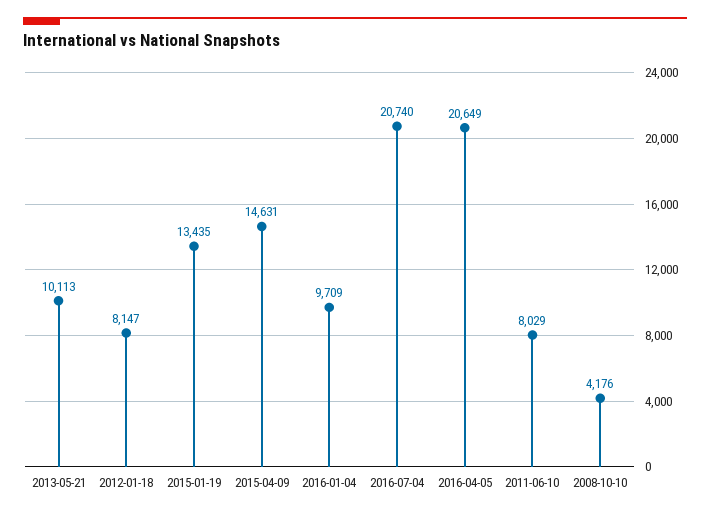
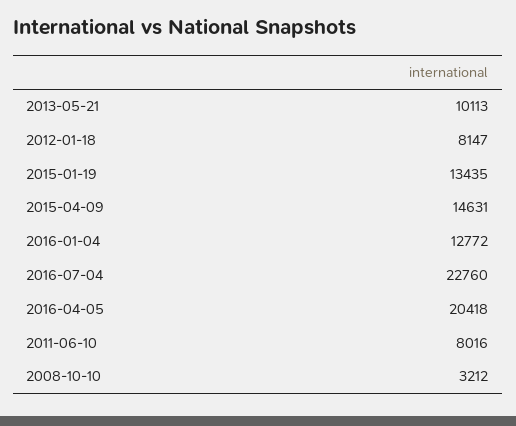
  {
    "2013-05-21": 10113,
    "2012-01-18": 8147,
    "2015-01-19": 13435,
    "2015-04-09": 14631,
-   "2016-01-04": 9709,
+   "2016-01-04": 12772,
-   "2016-07-04": 20740,
+   "2016-07-04": 22760,
-   "2016-04-05": 20649,
+   "2016-04-05": 20418,
-   "2011-06-10": 8029,
+   "2011-06-10": 8016,
-   "2008-10-10": 4176
+   "2008-10-10": 3212
  }

